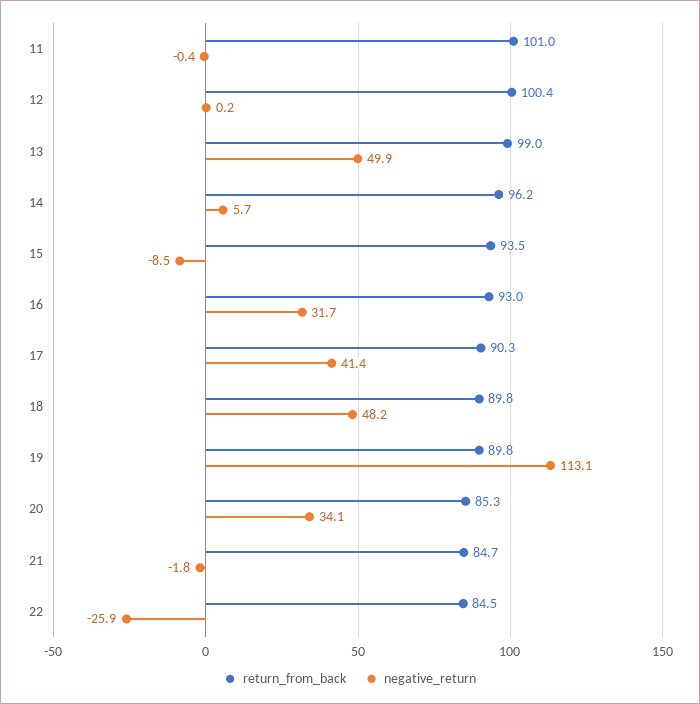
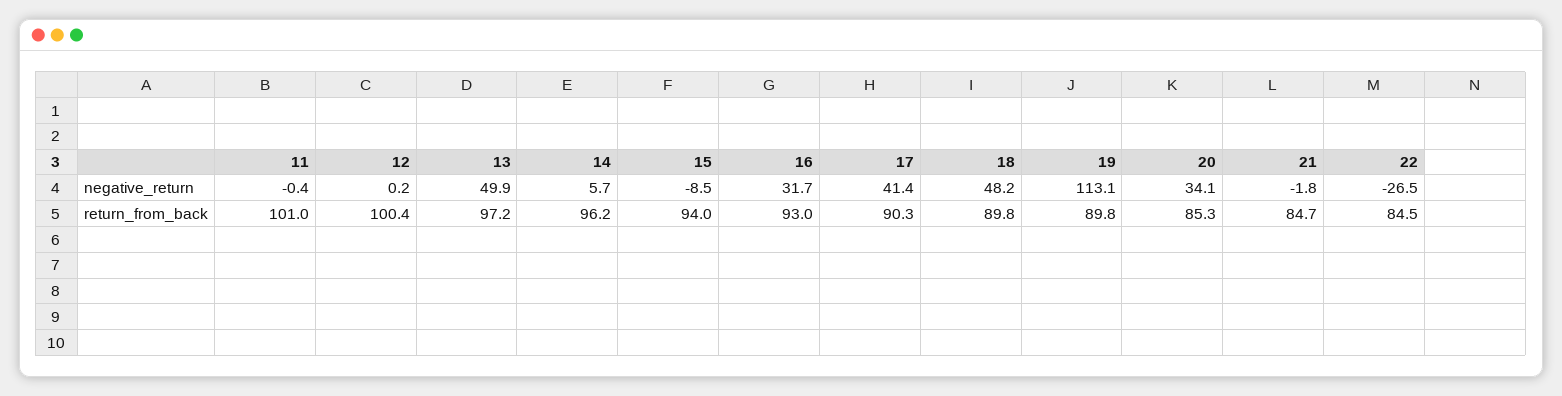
  {
    "return_from_back": {
      "11": 101,
      "12": 100.4,
-     "13": 99,
+     "13": 97.2,
      "14": 96.2,
-     "15": 93.5,
+     "15": 94,
      "16": 93,
      "17": 90.3,
      "18": 89.8,
      "19": 89.8,
      "20": 85.3,
      "21": 84.7,
      "22": 84.5
    },
    "negative_return": {
      "11": -0.4,
      "12": 0.2,
      "13": 49.9,
      "14": 5.7,
      "15": -8.5,
      "16": 31.7,
      "17": 41.4,
      "18": 48.2,
      "19": 113.1,
      "20": 34.1,
      "21": -1.8,
-     "22": -25.9
+     "22": -26.5
    }
  }

